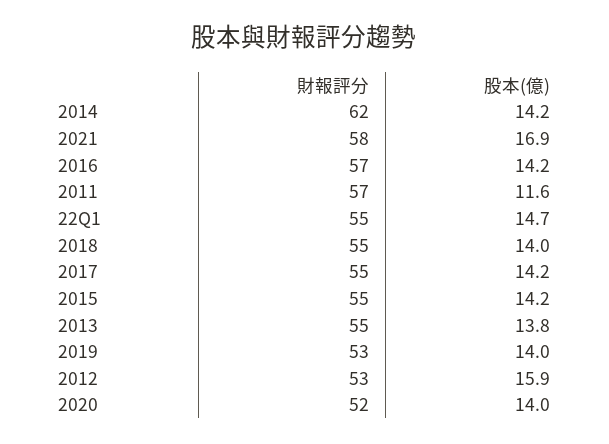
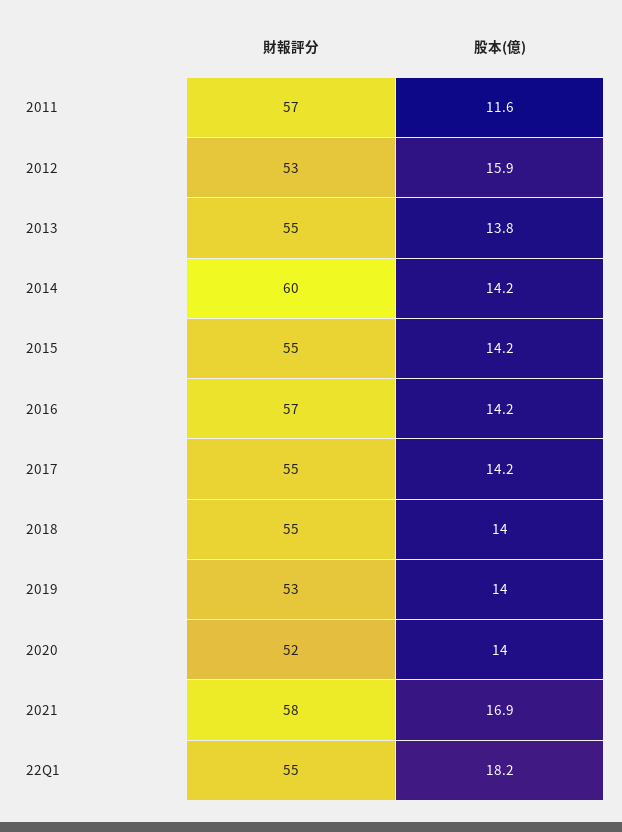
  {
    "財報評分": {
-     "2014": 62,
+     "2014": 60,
      "2021": 58,
      "2016": 57,
      "2011": 57,
      "22Q1": 55,
      "2018": 55,
      "2017": 55,
      "2015": 55,
      "2013": 55,
      "2019": 53,
      "2012": 53,
      "2020": 52
    },
    "股本(億)": {
      "2014": 14.2,
      "2021": 16.9,
      "2016": 14.2,
      "2011": 11.6,
-     "22Q1": 14.7,
+     "22Q1": 18.2,
      "2018": 14,
      "2017": 14.2,
      "2015": 14.2,
      "2013": 13.8,
      "2019": 14,
      "2012": 15.9,
      "2020": 14
    }
  }

